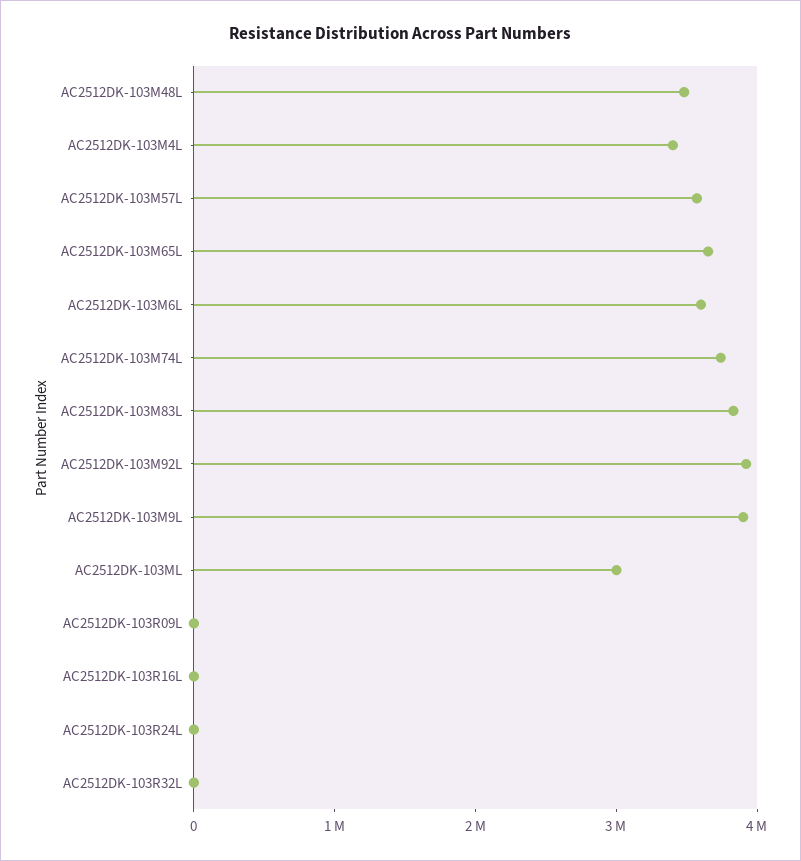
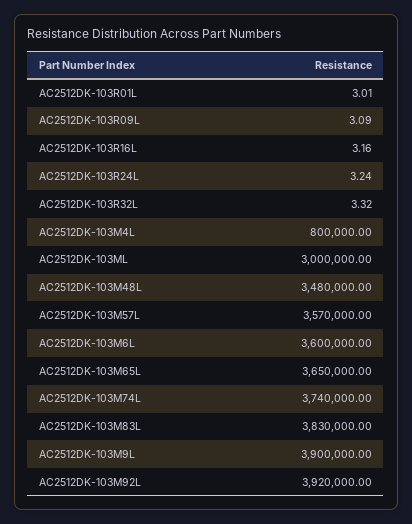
  {
    "AC2512DK-103M48L": 3480000,
-   "AC2512DK-103M4L": 3400000,
+   "AC2512DK-103M4L": 800000,
    "AC2512DK-103M57L": 3570000,
    "AC2512DK-103M65L": 3650000,
    "AC2512DK-103M6L": 3600000,
    "AC2512DK-103M74L": 3740000,
    "AC2512DK-103M83L": 3830000,
    "AC2512DK-103M92L": 3920000,
    "AC2512DK-103M9L": 3900000,
    "AC2512DK-103ML": 3000000,
    "AC2512DK-103R09L": 3.09,
    "AC2512DK-103R16L": 3.16,
    "AC2512DK-103R24L": 3.24,
-   "AC2512DK-103R32L": 3.32
+   "AC2512DK-103R32L": 3.32,
+   "AC2512DK-103R01L": 3.01
  }

